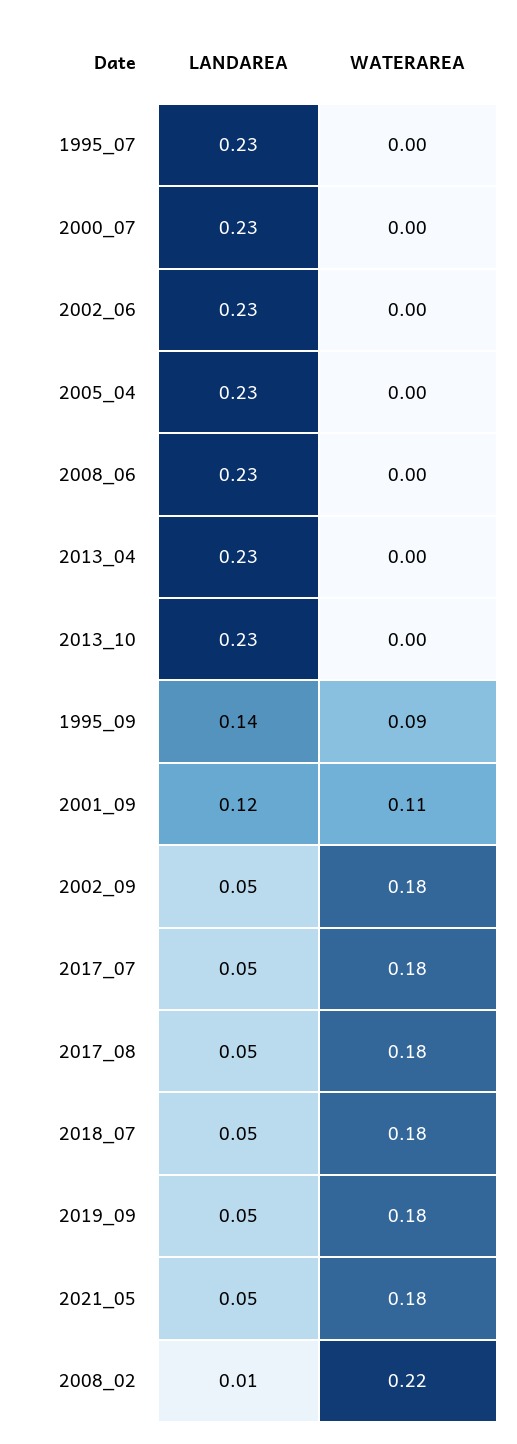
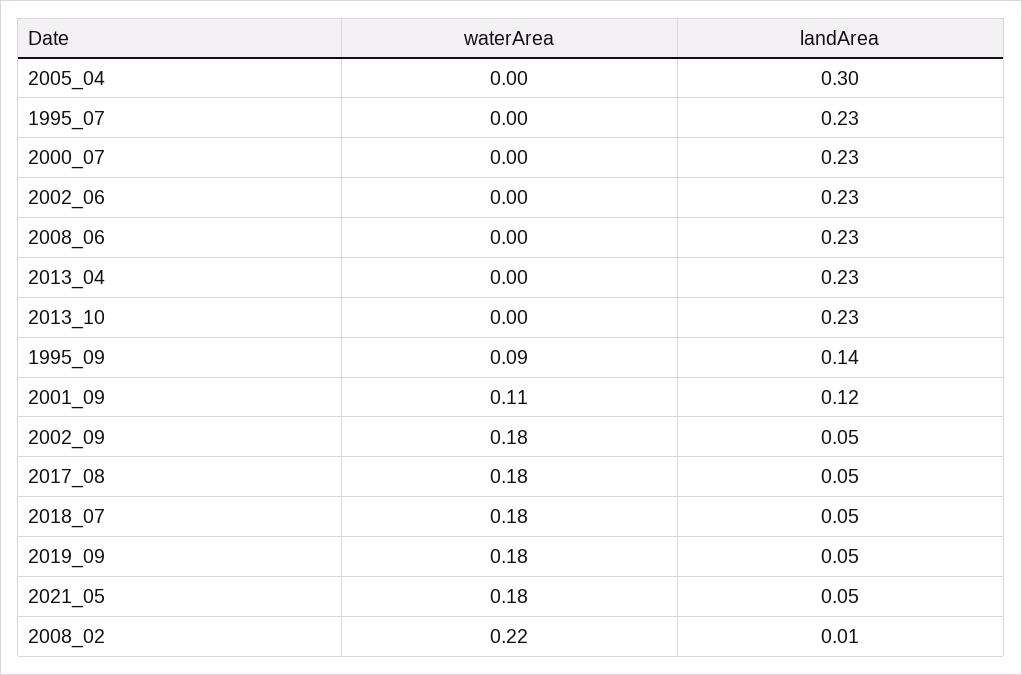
  {
    "LANDAREA": {
      "1995_07": 0.23,
      "2000_07": 0.23,
      "2002_06": 0.23,
-     "2005_04": 0.23,
+     "2005_04": 0.3,
      "2008_06": 0.23,
      "2013_04": 0.23,
      "2013_10": 0.23,
      "1995_09": 0.14,
      "2001_09": 0.12,
      "2002_09": 0.05,
-     "2017_07": 0.05,
      "2017_08": 0.05,
      "2018_07": 0.05,
      "2019_09": 0.05,
      "2021_05": 0.05,
      "2008_02": 0.01
    },
    "WATERAREA": {
      "1995_07": 0,
      "2000_07": 0,
      "2002_06": 0,
      "2005_04": 0,
      "2008_06": 0,
      "2013_04": 0,
      "2013_10": 0,
      "1995_09": 0.09,
      "2001_09": 0.11,
      "2002_09": 0.18,
-     "2017_07": 0.18,
      "2017_08": 0.18,
      "2018_07": 0.18,
      "2019_09": 0.18,
      "2021_05": 0.18,
      "2008_02": 0.22
    }
  }

